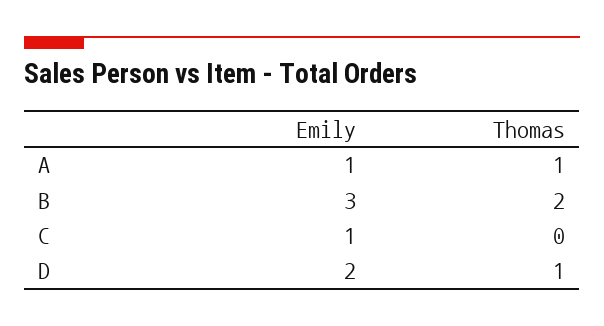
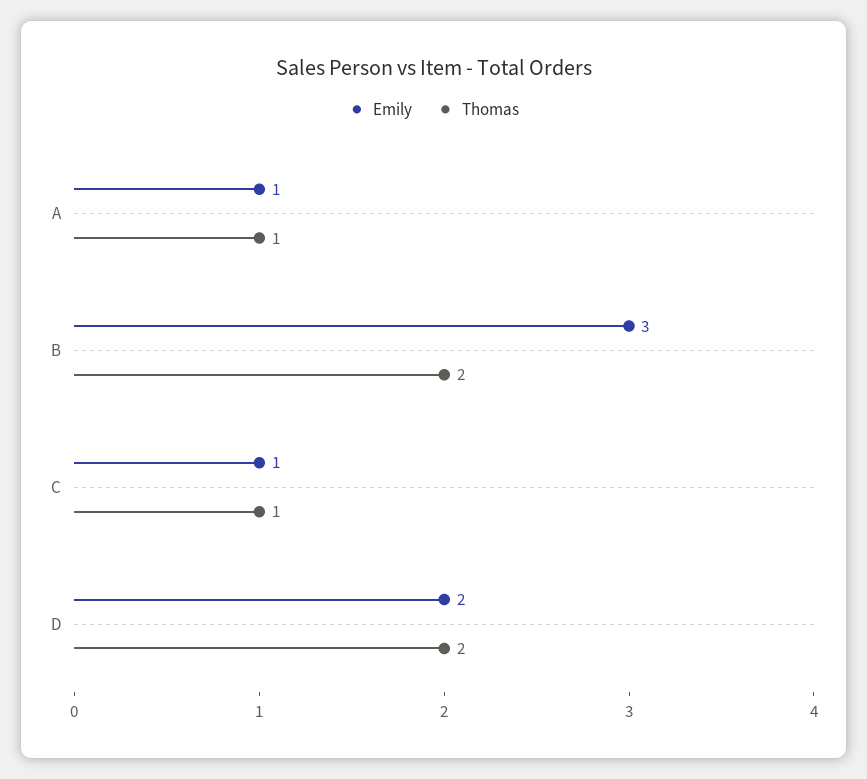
  {
    "Emily": {
      "A": 1,
      "B": 3,
      "C": 1,
      "D": 2
    },
    "Thomas": {
      "A": 1,
      "B": 2,
-     "C": 0,
+     "C": 1,
-     "D": 1
+     "D": 2
    }
  }

